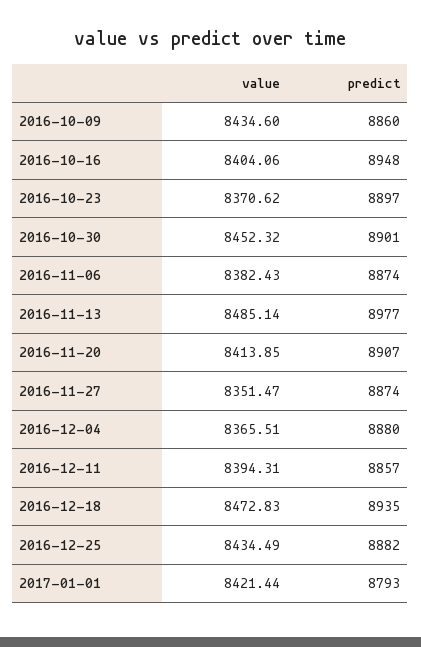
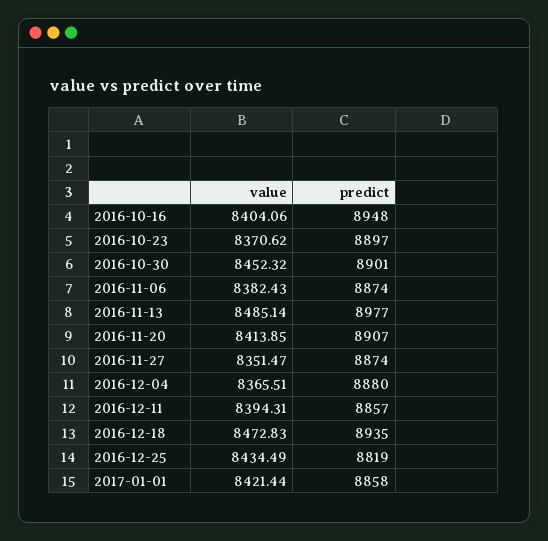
  {
    "value": {
-     "2016-10-09": 8434.6,
      "2016-10-16": 8404.06,
      "2016-10-23": 8370.62,
      "2016-10-30": 8452.32,
      "2016-11-06": 8382.43,
      "2016-11-13": 8485.14,
      "2016-11-20": 8413.85,
      "2016-11-27": 8351.47,
      "2016-12-04": 8365.51,
      "2016-12-11": 8394.31,
      "2016-12-18": 8472.83,
      "2016-12-25": 8434.49,
      "2017-01-01": 8421.44
    },
    "predict": {
-     "2016-10-09": 8860,
      "2016-10-16": 8948,
      "2016-10-23": 8897,
      "2016-10-30": 8901,
      "2016-11-06": 8874,
      "2016-11-13": 8977,
      "2016-11-20": 8907,
      "2016-11-27": 8874,
      "2016-12-04": 8880,
      "2016-12-11": 8857,
      "2016-12-18": 8935,
-     "2016-12-25": 8882,
+     "2016-12-25": 8819,
-     "2017-01-01": 8793
+     "2017-01-01": 8858
    }
  }

